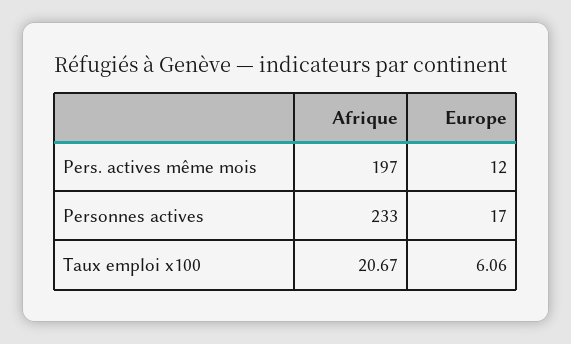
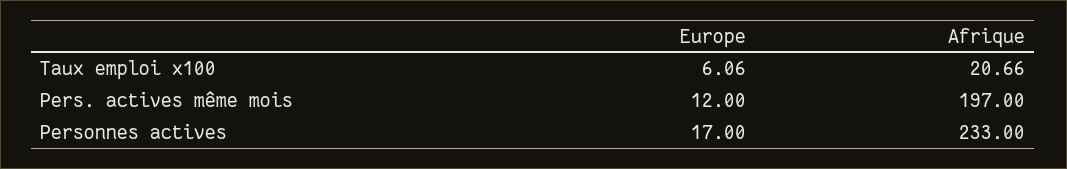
  {
    "Afrique": {
      "Pers. actives même mois": 197,
      "Personnes actives": 233,
-     "Taux emploi x100": 20.67
+     "Taux emploi x100": 20.66
    },
    "Europe": {
      "Pers. actives même mois": 12,
      "Personnes actives": 17,
      "Taux emploi x100": 6.06
    }
  }

